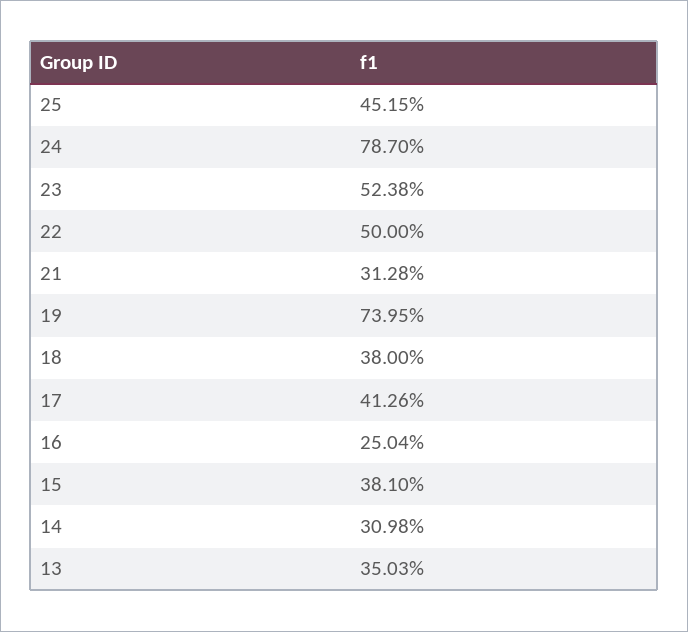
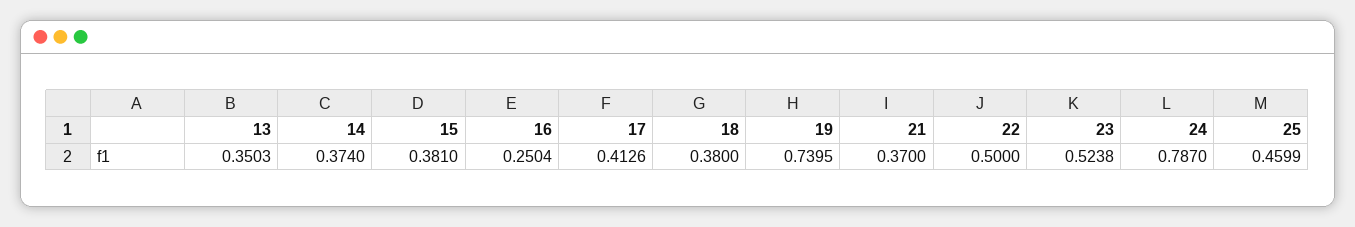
  {
-   "25": 0.4515,
+   "25": 0.4599,
    "24": 0.787,
    "23": 0.5238,
    "22": 0.5,
-   "21": 0.3128,
+   "21": 0.37,
    "19": 0.7395,
    "18": 0.38,
    "17": 0.4126,
    "16": 0.2504,
    "15": 0.381,
-   "14": 0.3098,
+   "14": 0.374,
    "13": 0.3503
  }

